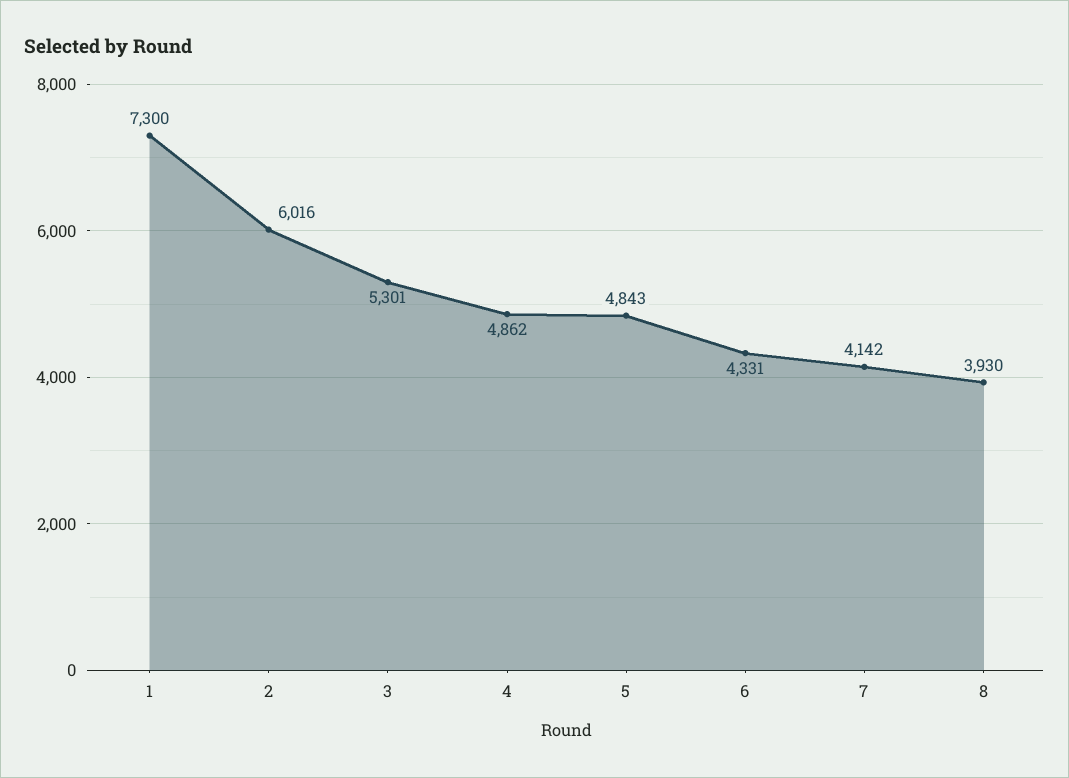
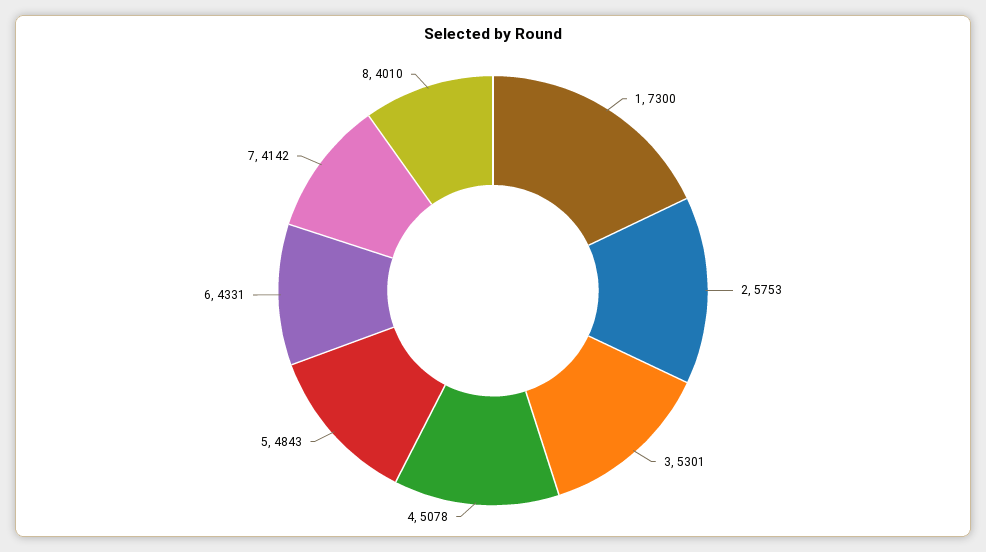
  {
    "1": 7300,
-   "2": 6016,
+   "2": 5753,
    "3": 5301,
-   "4": 4862,
+   "4": 5078,
    "5": 4843,
    "6": 4331,
    "7": 4142,
-   "8": 3930
+   "8": 4010
  }

